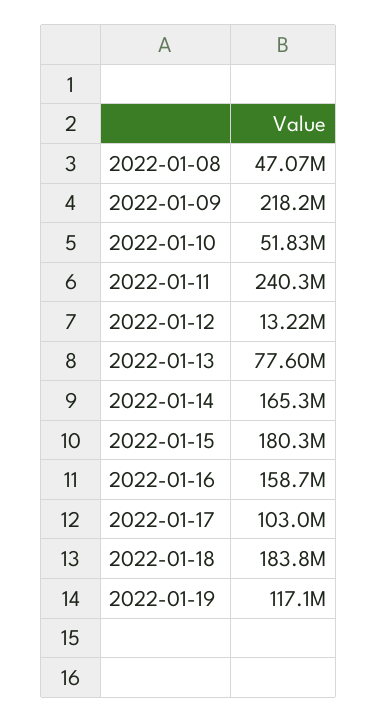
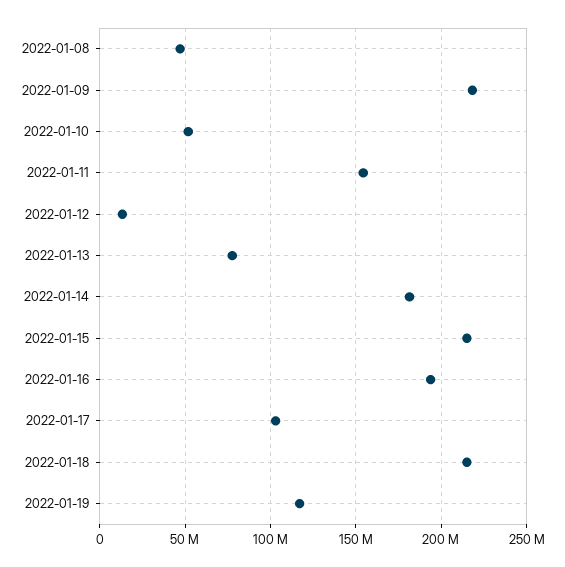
  {
    "2022-01-08": 47070000,
    "2022-01-09": 218200000,
    "2022-01-10": 51830000,
-   "2022-01-11": 240300000,
+   "2022-01-11": 155000000,
    "2022-01-12": 13220000,
    "2022-01-13": 77600000,
-   "2022-01-14": 165300000,
+   "2022-01-14": 180000000,
-   "2022-01-15": 180300000,
+   "2022-01-15": 215000000,
-   "2022-01-16": 158700000,
+   "2022-01-16": 195000000,
    "2022-01-17": 103000000,
-   "2022-01-18": 183800000,
+   "2022-01-18": 215000000,
    "2022-01-19": 117100000
  }

